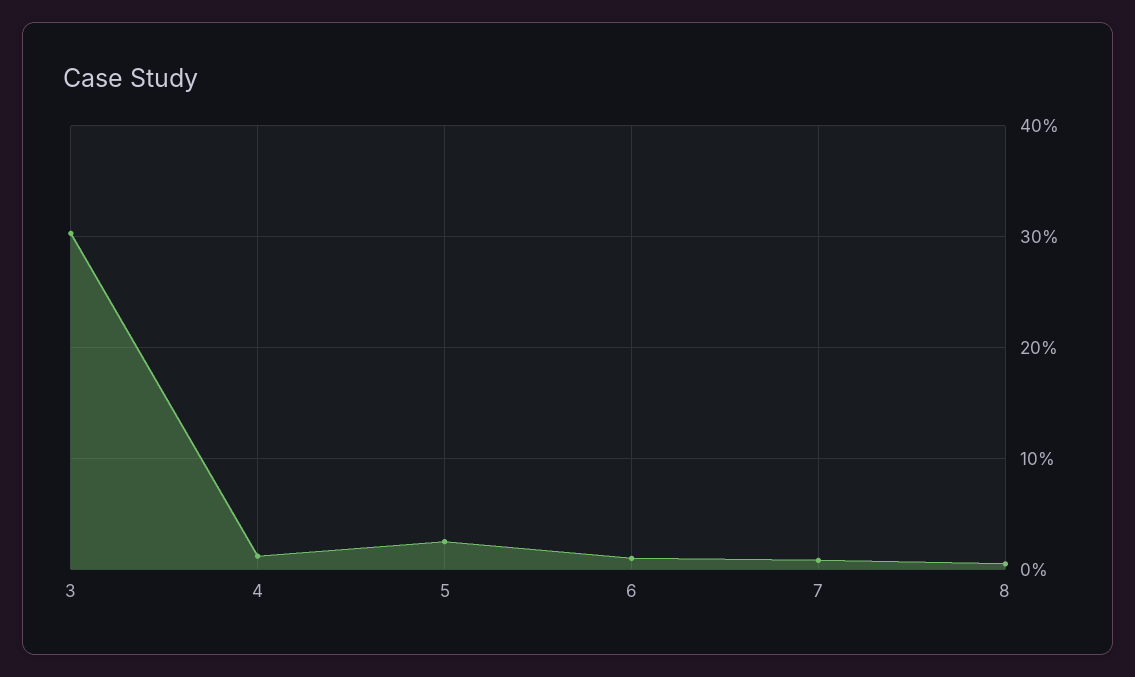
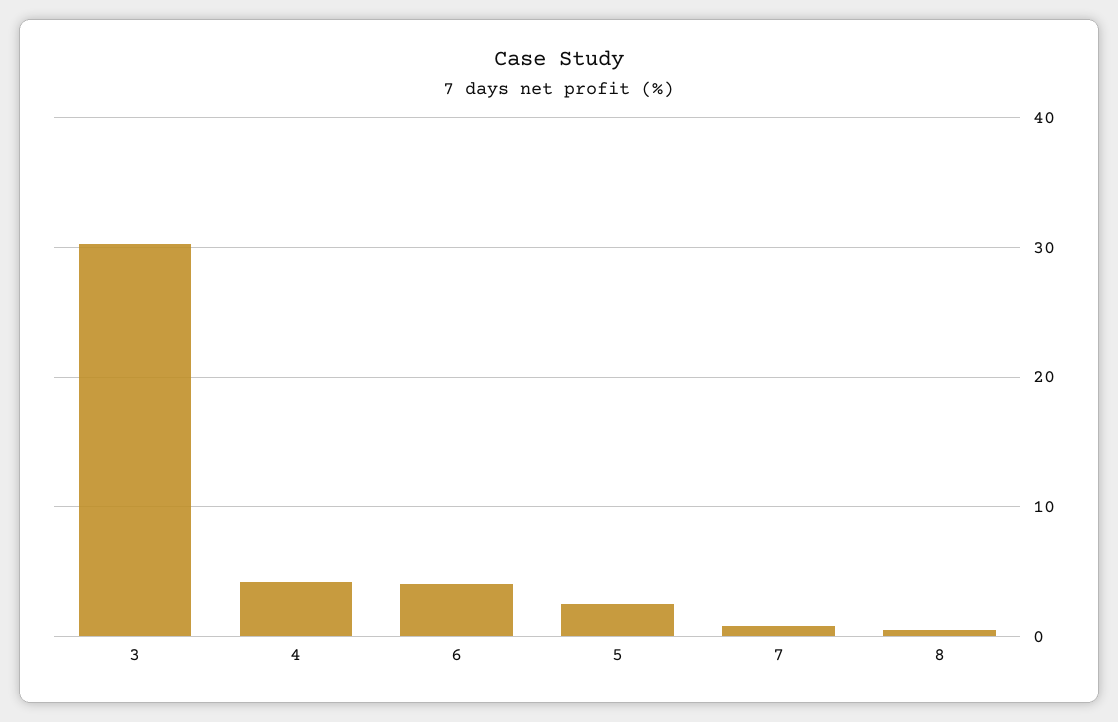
  {
    "3": 30,
-   "4": 1,
+   "4": 4,
    "5": 3,
-   "6": 1,
+   "6": 4,
    "7": 1,
    "8": 1
  }

